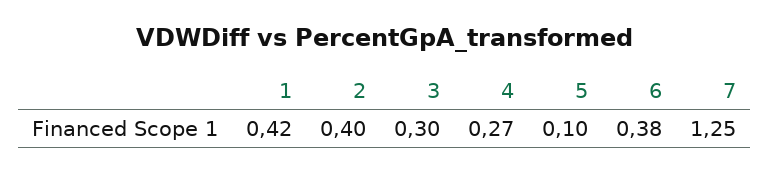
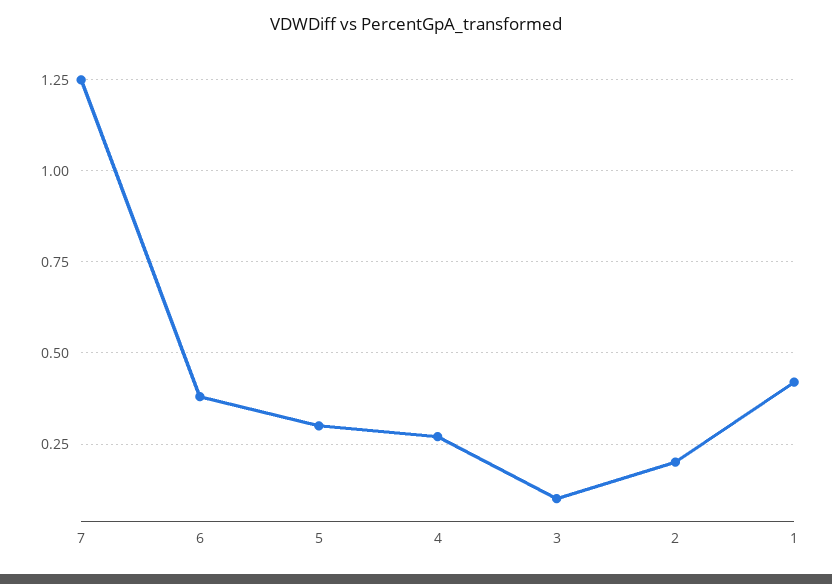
  {
    "1": 0.42,
-   "2": 0.4,
+   "2": 0.2,
-   "3": 0.3,
+   "3": 0.1,
    "4": 0.27,
-   "5": 0.1,
+   "5": 0.3,
    "6": 0.38,
    "7": 1.25
  }

